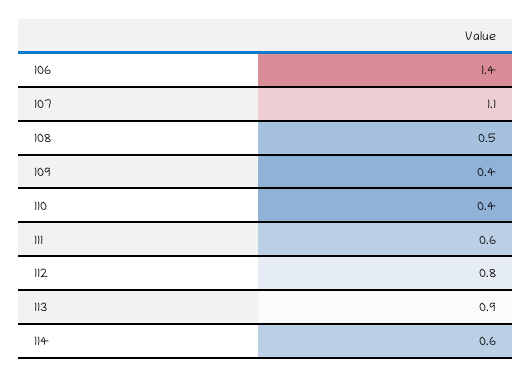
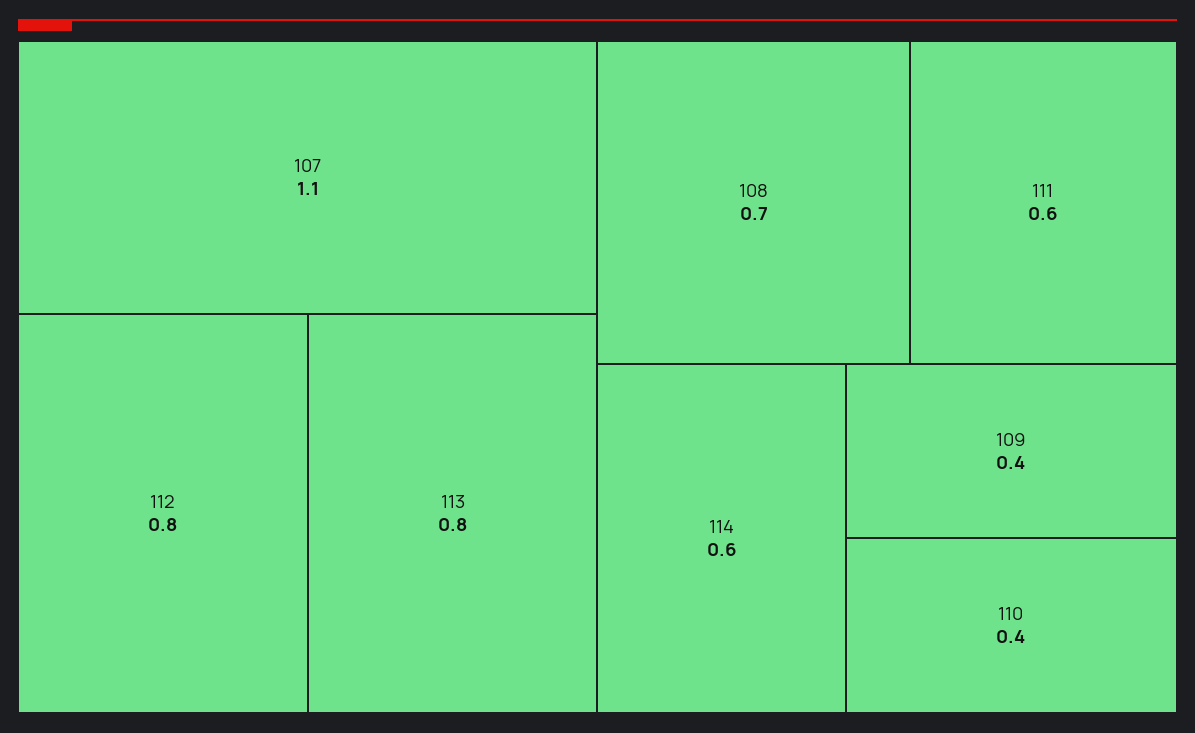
  {
-   "106": 1.4,
    "107": 1.1,
-   "108": 0.5,
+   "108": 0.7,
    "109": 0.4,
    "110": 0.4,
    "111": 0.6,
    "112": 0.8,
-   "113": 0.9,
+   "113": 0.8,
    "114": 0.6
  }

